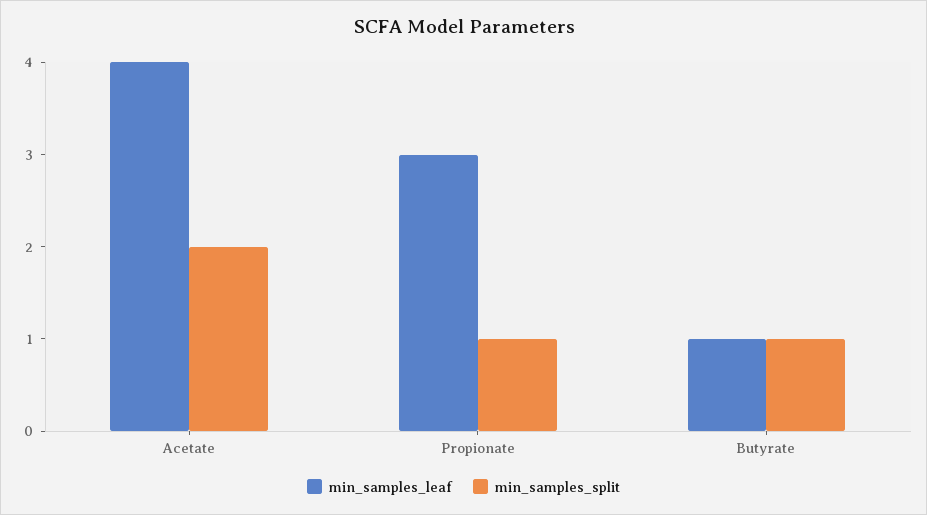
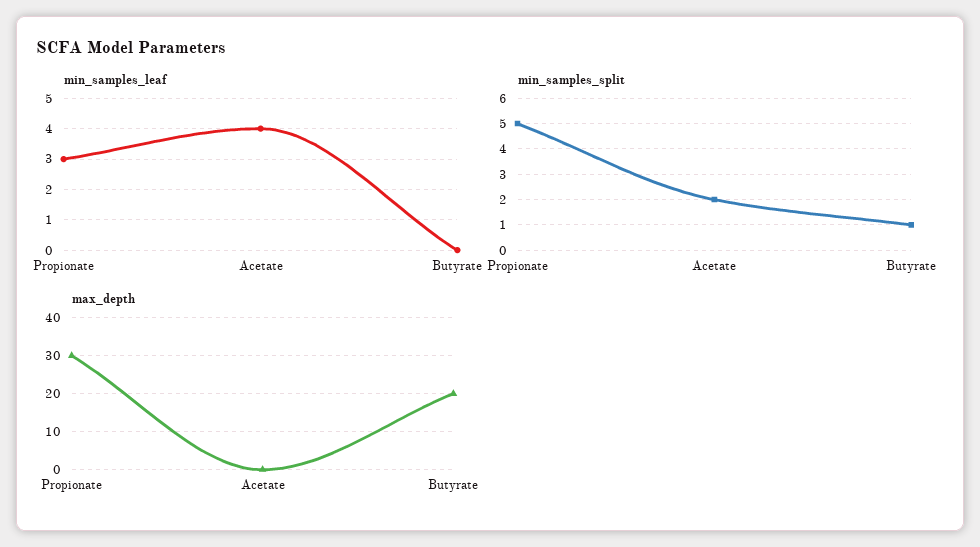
  {
    "min_samples_leaf": {
      "Acetate": 4,
      "Propionate": 3,
-     "Butyrate": 1
+     "Butyrate": 0
    },
    "min_samples_split": {
      "Acetate": 2,
-     "Propionate": 1,
+     "Propionate": 5,
      "Butyrate": 1
-   }
+   },
+   "max_depth": {
+     "Propionate": 30,
+     "Acetate": 0,
+     "Butyrate": 20
+   }
  }

